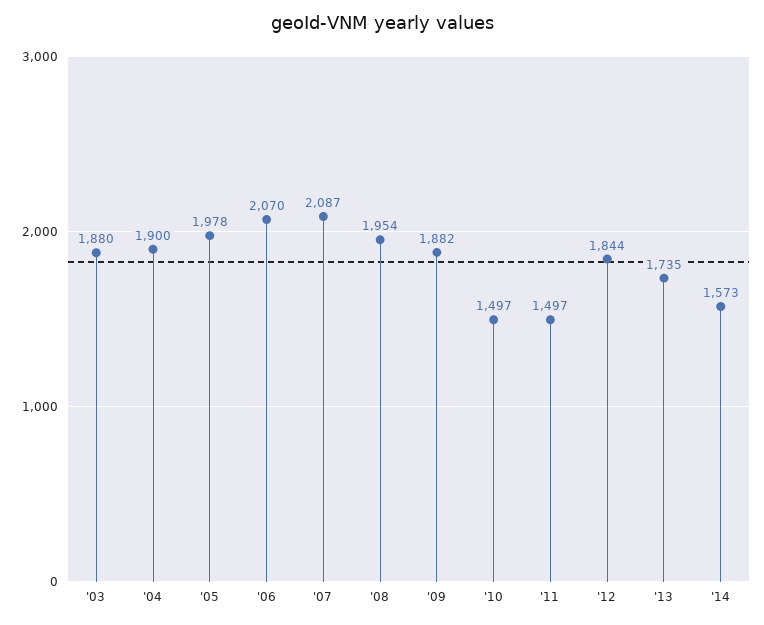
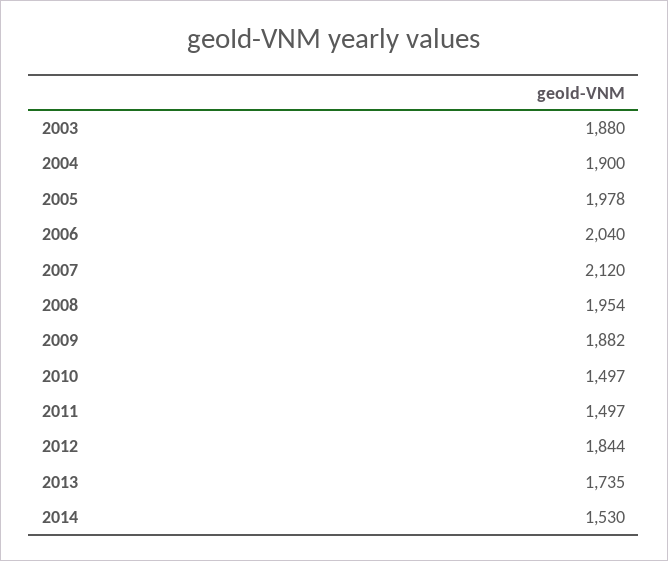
  {
    "'03": 1880,
    "'04": 1900,
    "'05": 1978,
-   "'06": 2070,
+   "'06": 2040,
-   "'07": 2087,
+   "'07": 2120,
    "'08": 1954,
    "'09": 1882,
    "'10": 1497,
    "'11": 1497,
    "'12": 1844,
    "'13": 1735,
-   "'14": 1573
+   "'14": 1530
  }

